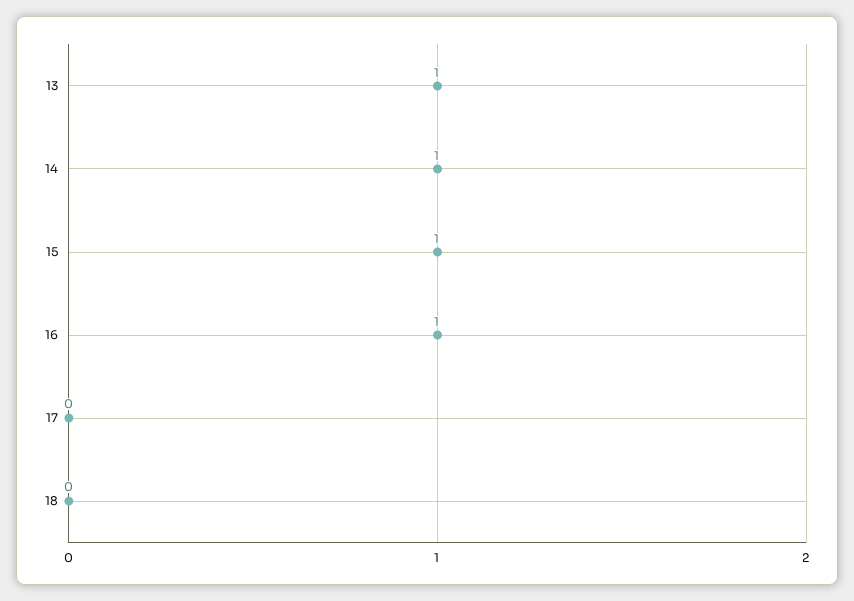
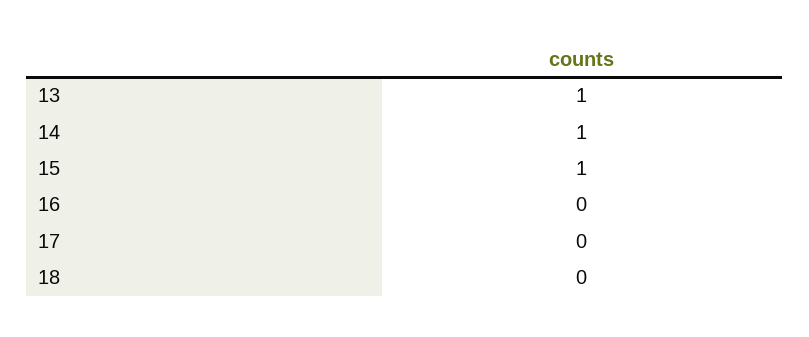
  {
    "13": 1,
    "14": 1,
    "15": 1,
-   "16": 1,
+   "16": 0,
    "17": 0,
    "18": 0
  }

